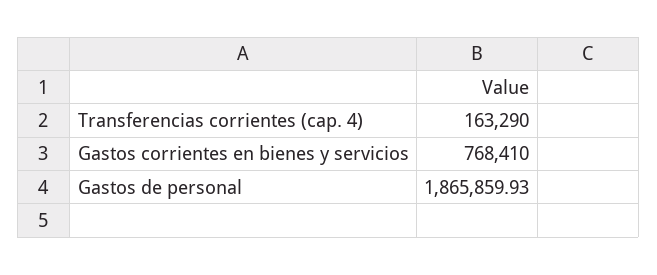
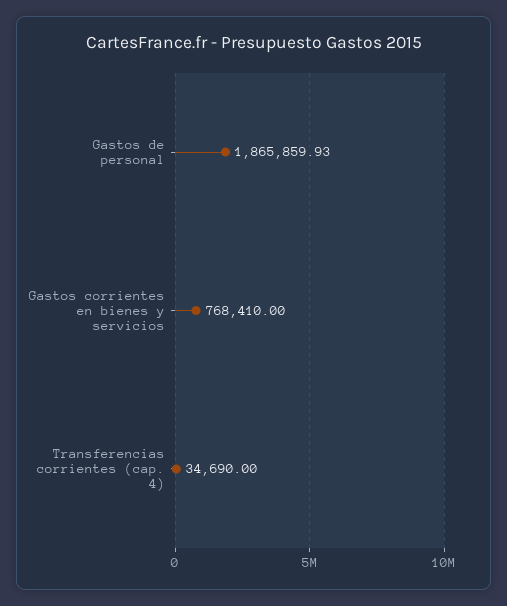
  {
-   "Transferencias corrientes (cap. 4)": 163290,
+   "Transferencias corrientes (cap. 4)": 34690,
    "Gastos corrientes en bienes y servicios": 768410,
    "Gastos de personal": 1865859.93
  }

